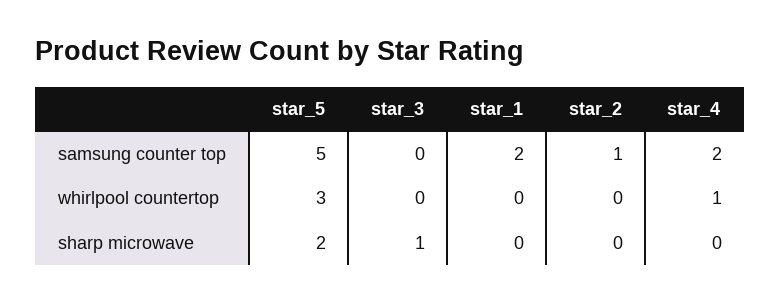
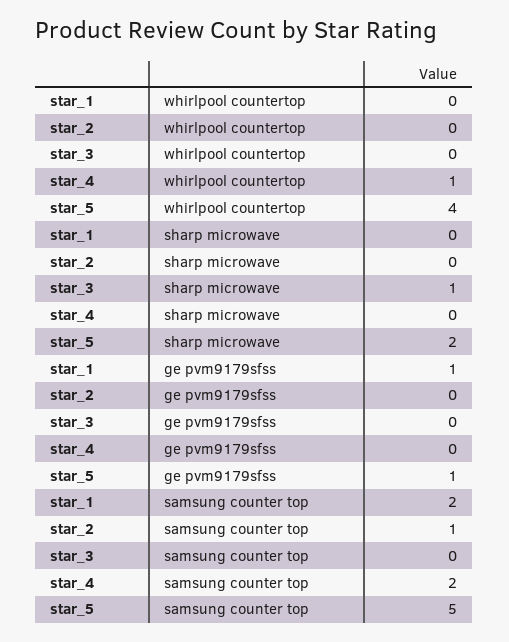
  {
    "star_5": {
      "samsung counter top": 5,
-     "whirlpool countertop": 3,
+     "whirlpool countertop": 4,
-     "sharp microwave": 2
+     "sharp microwave": 2,
+     "ge pvm9179sfss": 1
    },
    "star_3": {
      "samsung counter top": 0,
      "whirlpool countertop": 0,
-     "sharp microwave": 1
+     "sharp microwave": 1,
+     "ge pvm9179sfss": 0
    },
    "star_1": {
      "samsung counter top": 2,
      "whirlpool countertop": 0,
-     "sharp microwave": 0
+     "sharp microwave": 0,
+     "ge pvm9179sfss": 1
    },
    "star_2": {
      "samsung counter top": 1,
      "whirlpool countertop": 0,
-     "sharp microwave": 0
+     "sharp microwave": 0,
+     "ge pvm9179sfss": 0
    },
    "star_4": {
      "samsung counter top": 2,
      "whirlpool countertop": 1,
-     "sharp microwave": 0
+     "sharp microwave": 0,
+     "ge pvm9179sfss": 0
    }
  }

